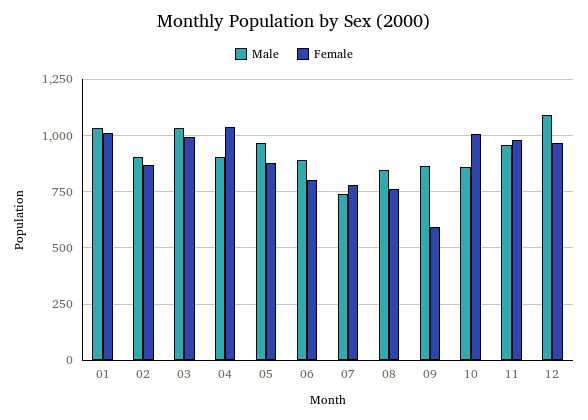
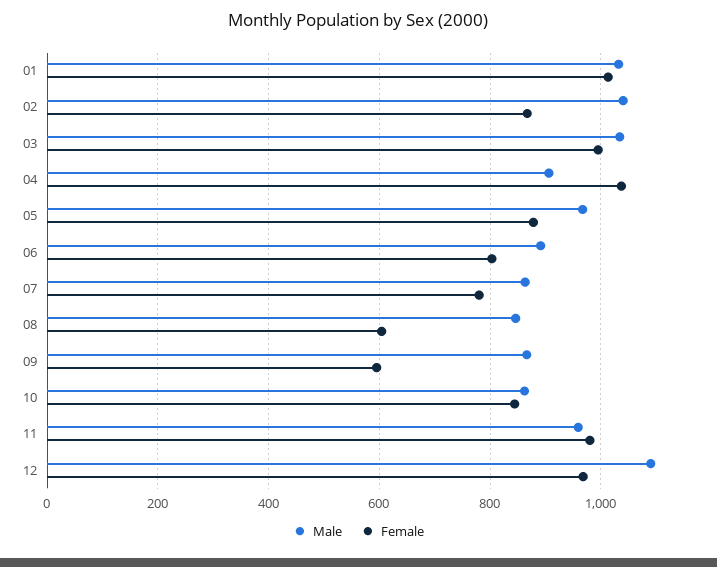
  {
    "Male": {
      "01": 1040,
-     "02": 900,
+     "02": 1040,
      "03": 1040,
      "04": 900,
      "05": 960,
      "06": 900,
-     "07": 750,
+     "07": 860,
      "08": 840,
      "09": 860,
      "10": 860,
      "11": 960,
      "12": 1100
    },
    "Female": {
      "01": 1020,
      "02": 860,
      "03": 1000,
      "04": 1040,
      "05": 880,
      "06": 800,
      "07": 780,
-     "08": 750,
+     "08": 600,
      "09": 600,
-     "10": 1000,
+     "10": 840,
      "11": 980,
      "12": 960
    }
  }

